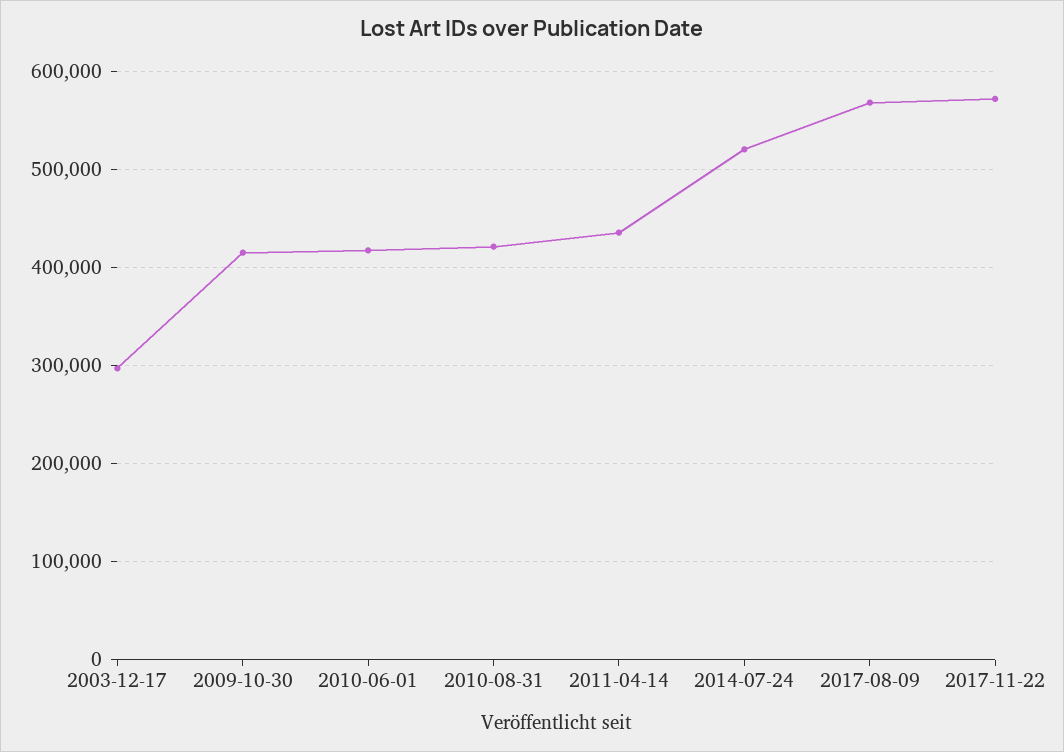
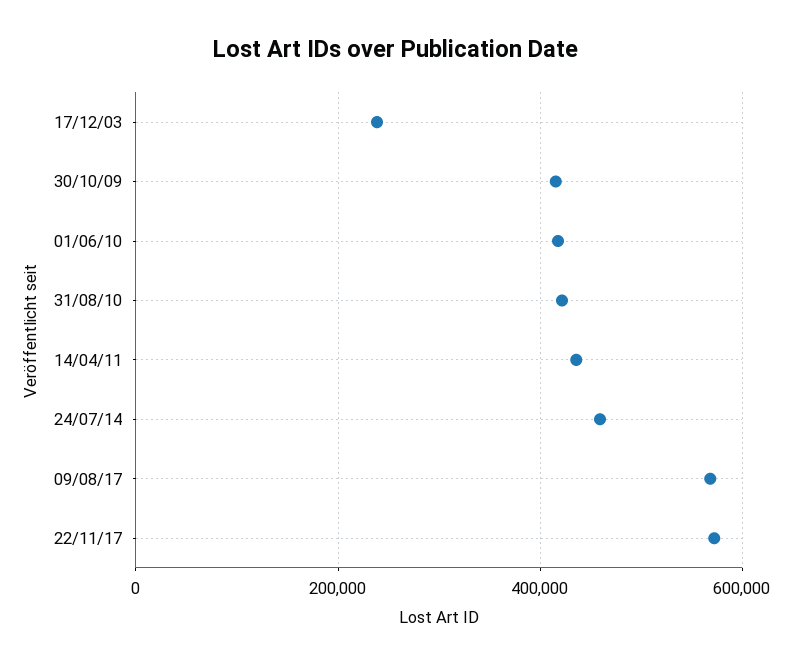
  {
-   "2003-12-17": 300000,
+   "2003-12-17": 240000,
    "2009-10-30": 420000,
    "2010-06-01": 420000,
    "2010-08-31": 420000,
    "2011-04-14": 440000,
-   "2014-07-24": 520000,
+   "2014-07-24": 460000,
    "2017-08-09": 570000,
    "2017-11-22": 570000
  }

